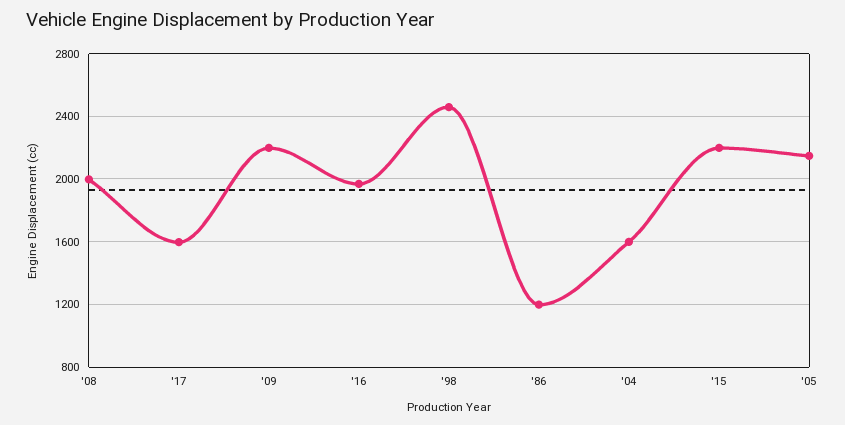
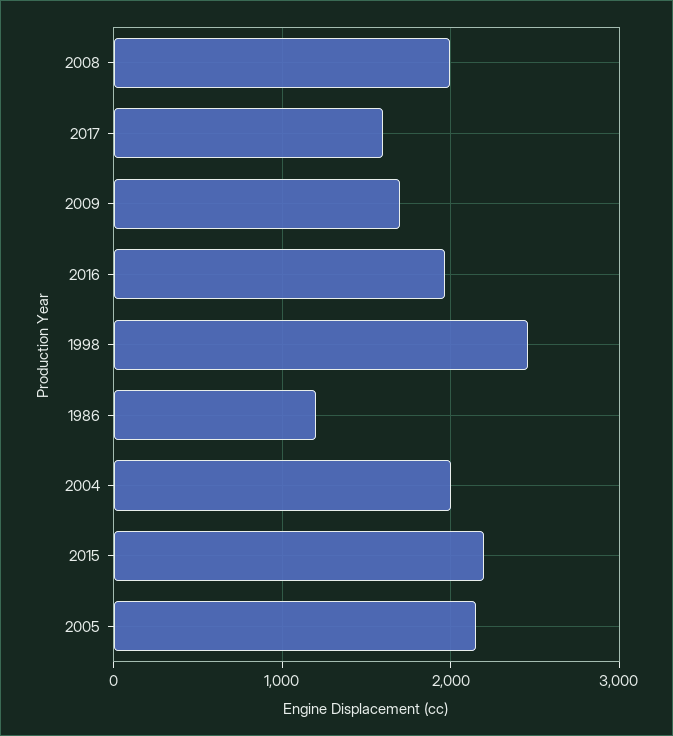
  {
    "'08": 2000,
    "'17": 1600,
-   "'09": 2200,
+   "'09": 1700,
    "'16": 1950,
    "'98": 2450,
    "'86": 1200,
-   "'04": 1600,
+   "'04": 2000,
    "'15": 2200,
    "'05": 2150
  }

